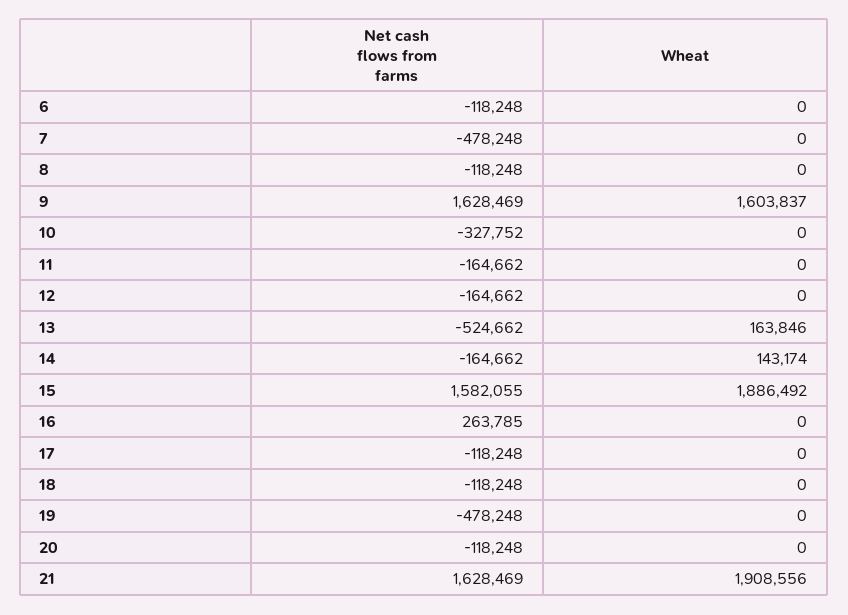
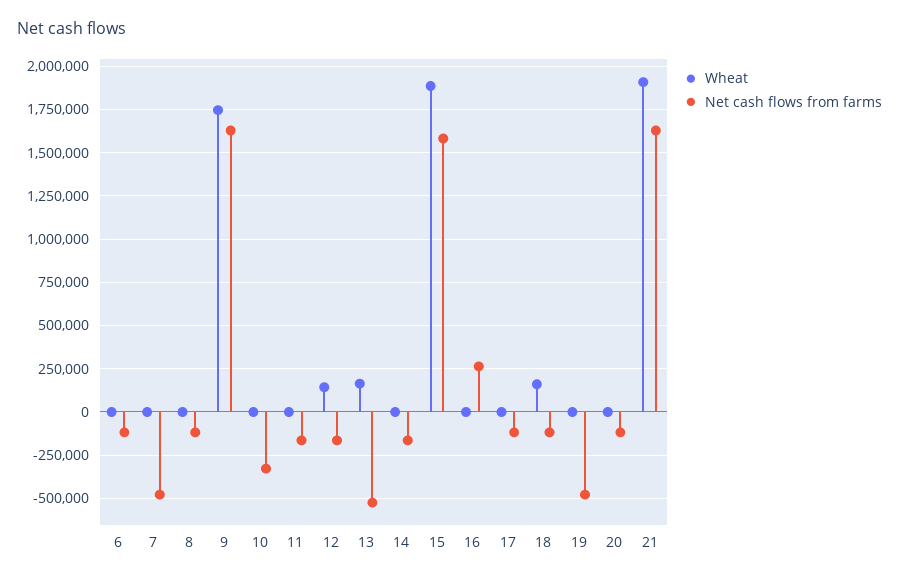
  {
    "Net cash flows from farms": {
      "6": -118248,
      "7": -478248,
      "8": -118248,
      "9": 1628469,
      "10": -327752,
      "11": -164662,
      "12": -164662,
      "13": -524662,
      "14": -164662,
      "15": 1582055,
      "16": 263785,
      "17": -118248,
      "18": -118248,
      "19": -478248,
      "20": -118248,
      "21": 1628469
    },
    "Wheat": {
      "6": 0,
      "7": 0,
      "8": 0,
-     "9": 1603837,
+     "9": 1750000,
      "10": 0,
      "11": 0,
-     "12": 0,
+     "12": 150000,
      "13": 163846,
-     "14": 143174,
+     "14": 0,
      "15": 1886492,
      "16": 0,
      "17": 0,
-     "18": 0,
+     "18": 150000,
      "19": 0,
      "20": 0,
      "21": 1908556
    }
  }

